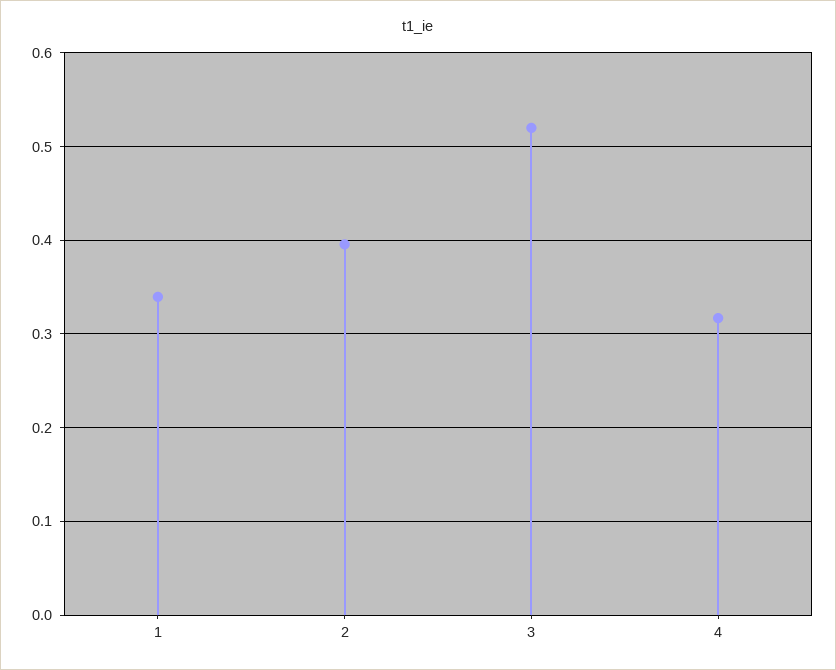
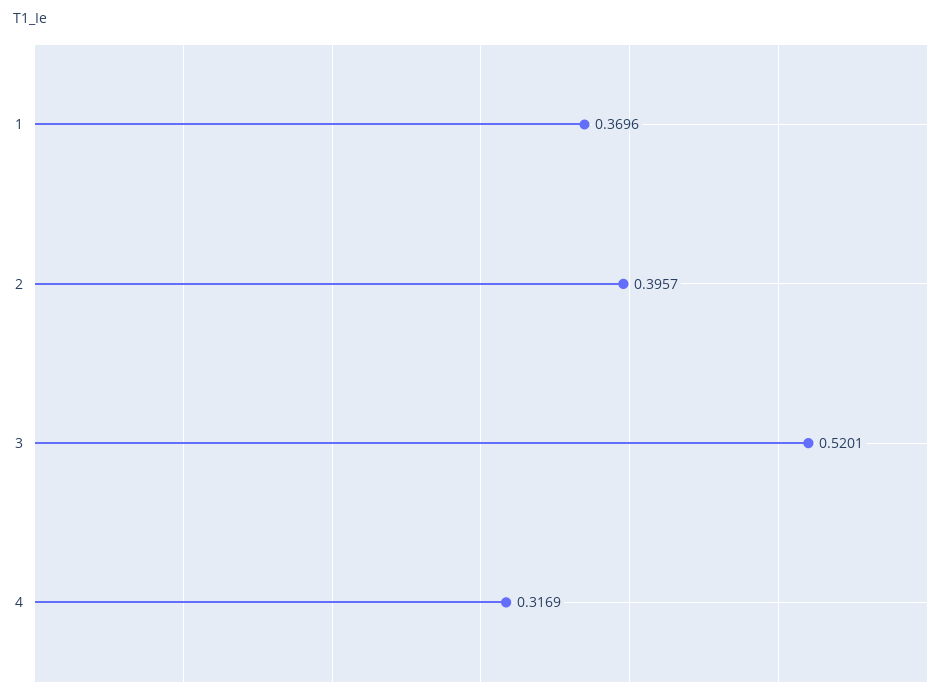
  {
-   "1": 0.34,
+   "1": 0.3696,
    "2": 0.3957,
    "3": 0.5201,
    "4": 0.3169
  }

